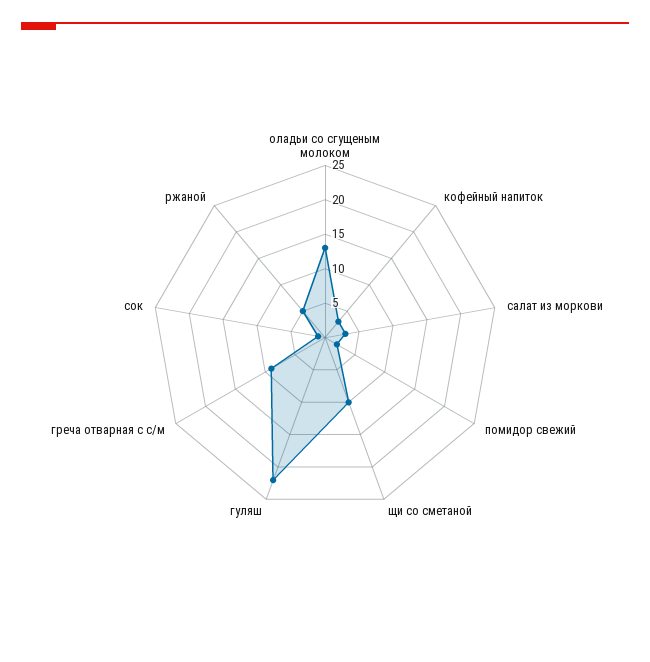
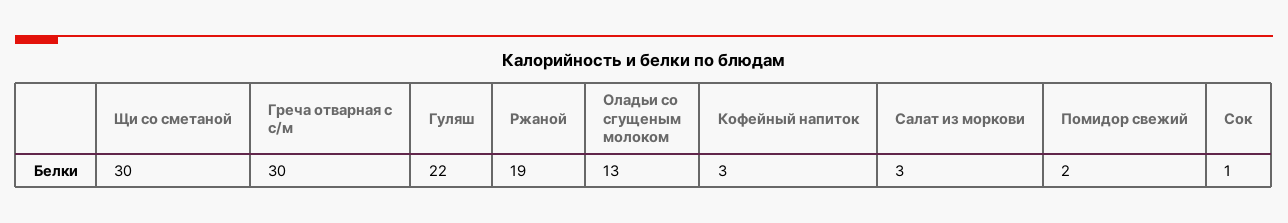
  {
    "оладьи со сгущеным молоком": 13,
    "кофейный напиток": 3,
    "салат из моркови": 3,
    "помидор свежий": 2,
-   "щи со сметаной": 10,
+   "щи со сметаной": 30,
    "гуляш": 22,
-   "греча отварная с с/м": 10,
+   "греча отварная с с/м": 30,
    "сок": 1,
-   "ржаной": 5
+   "ржаной": 19
  }

